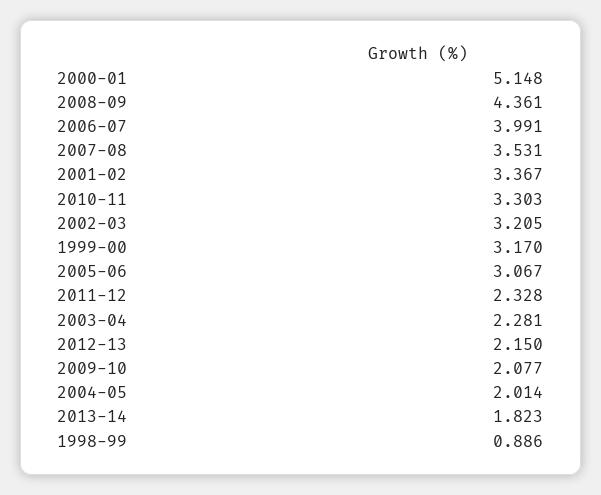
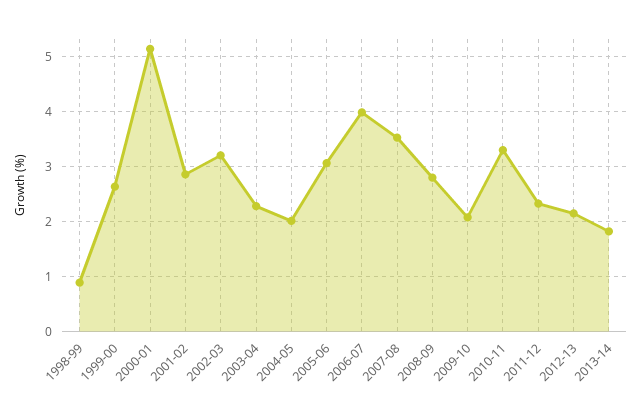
  {
    "2000-01": 5.148,
-   "2008-09": 4.361,
+   "2008-09": 2.8,
    "2006-07": 3.991,
    "2007-08": 3.531,
-   "2001-02": 3.367,
+   "2001-02": 2.8,
    "2010-11": 3.303,
    "2002-03": 3.205,
-   "1999-00": 3.17,
+   "1999-00": 2.6,
    "2005-06": 3.067,
    "2011-12": 2.328,
    "2003-04": 2.281,
    "2012-13": 2.15,
    "2009-10": 2.077,
    "2004-05": 2.014,
    "2013-14": 1.823,
    "1998-99": 0.886
  }

